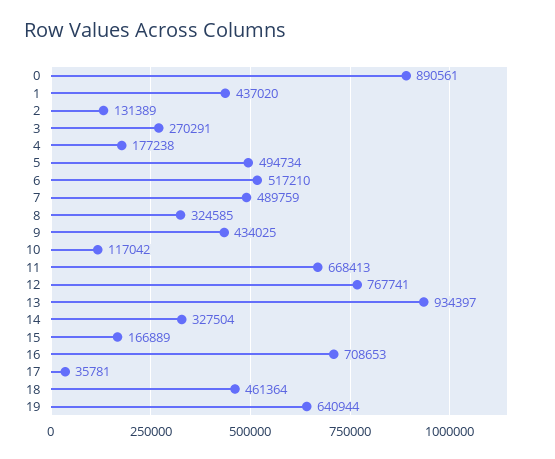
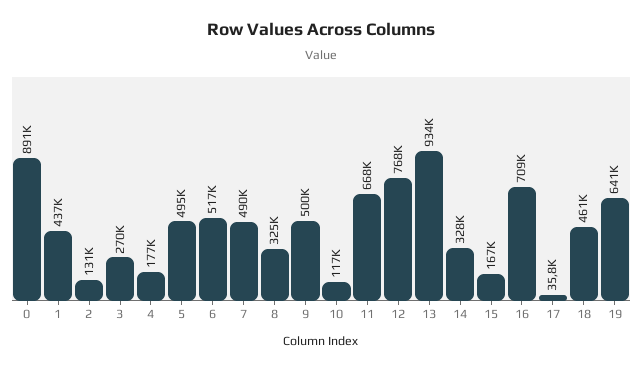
  {
    "0": 890561,
    "1": 437020,
    "2": 131389,
    "3": 270291,
    "4": 177238,
    "5": 494734,
    "6": 517210,
    "7": 489759,
    "8": 324585,
-   "9": 434025,
+   "9": 500000,
    "10": 117042,
    "11": 668413,
    "12": 767741,
    "13": 934397,
    "14": 327504,
    "15": 166889,
    "16": 708653,
    "17": 35781,
    "18": 461364,
    "19": 640944
  }

